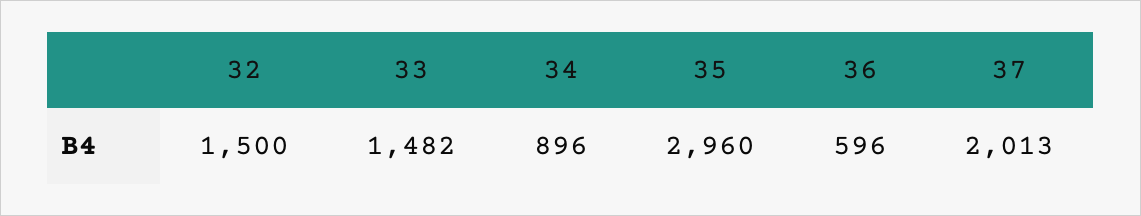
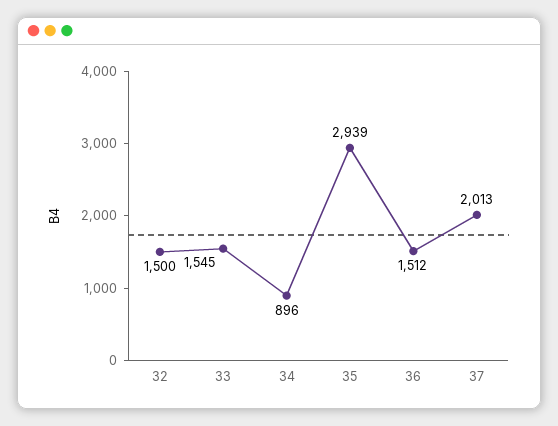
  {
    "32": 1500,
-   "33": 1482,
+   "33": 1545,
    "34": 896,
-   "35": 2960,
+   "35": 2939,
-   "36": 596,
+   "36": 1512,
    "37": 2013
  }

